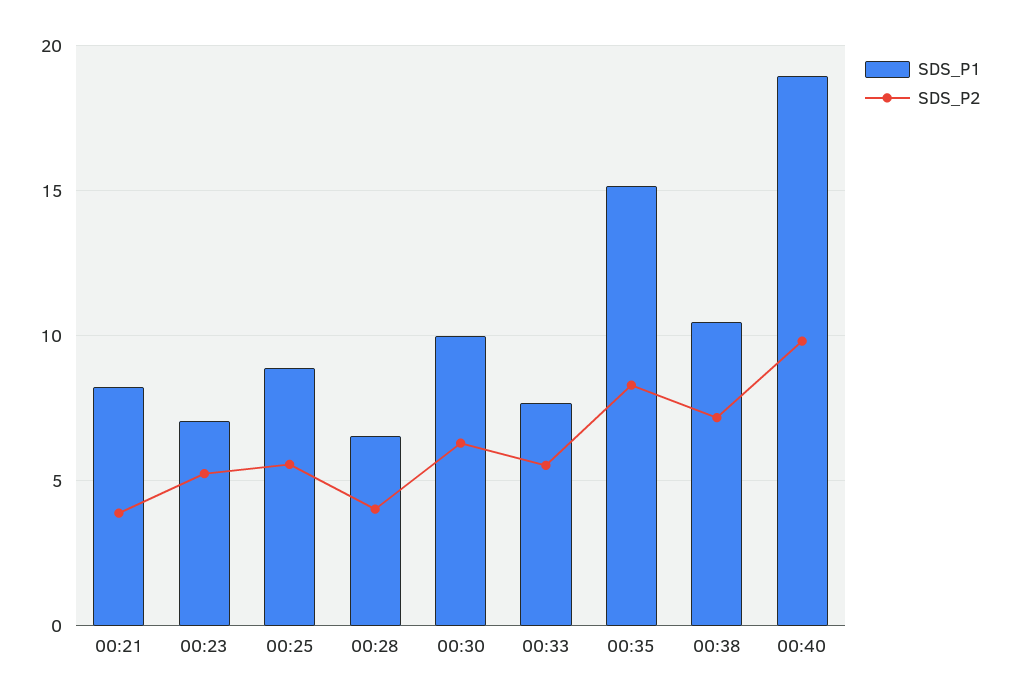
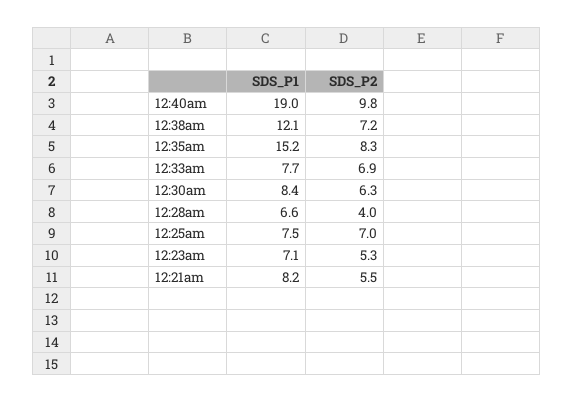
  {
    "SDS_P1": {
      "00:21": 8.2,
      "00:23": 7.1,
-     "00:25": 9,
+     "00:25": 7.5,
      "00:28": 6.6,
-     "00:30": 10,
+     "00:30": 8.4,
      "00:33": 7.7,
      "00:35": 15.2,
-     "00:38": 10.5,
+     "00:38": 12.1,
      "00:40": 19
    },
    "SDS_P2": {
-     "00:21": 4,
+     "00:21": 5.5,
      "00:23": 5.3,
-     "00:25": 5.5,
+     "00:25": 7,
      "00:28": 4,
      "00:30": 6.3,
-     "00:33": 5.5,
+     "00:33": 6.9,
      "00:35": 8.3,
      "00:38": 7.2,
      "00:40": 9.8
    }
  }

